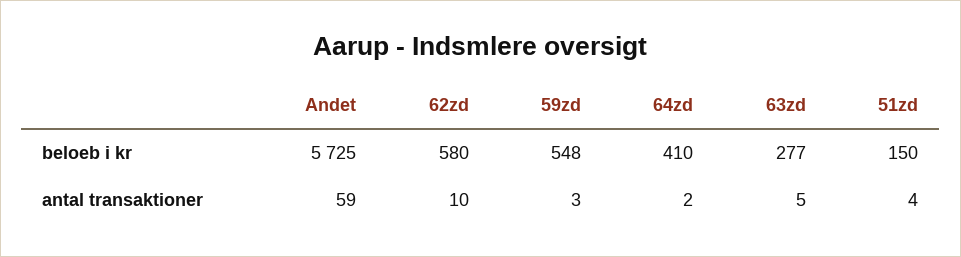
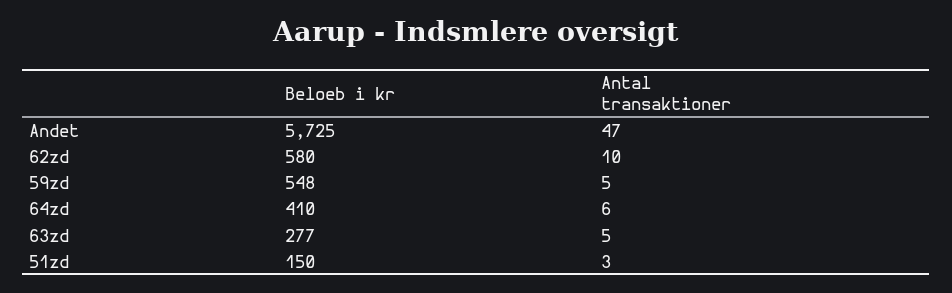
  {
    "Andet": {
      "beloeb i kr": 5725,
-     "antal transaktioner": 59
+     "antal transaktioner": 47
    },
    "62zd": {
      "beloeb i kr": 580,
      "antal transaktioner": 10
    },
    "59zd": {
      "beloeb i kr": 548,
-     "antal transaktioner": 3
+     "antal transaktioner": 5
    },
    "64zd": {
      "beloeb i kr": 410,
-     "antal transaktioner": 2
+     "antal transaktioner": 6
    },
    "63zd": {
      "beloeb i kr": 277,
      "antal transaktioner": 5
    },
    "51zd": {
      "beloeb i kr": 150,
-     "antal transaktioner": 4
+     "antal transaktioner": 3
    }
  }

